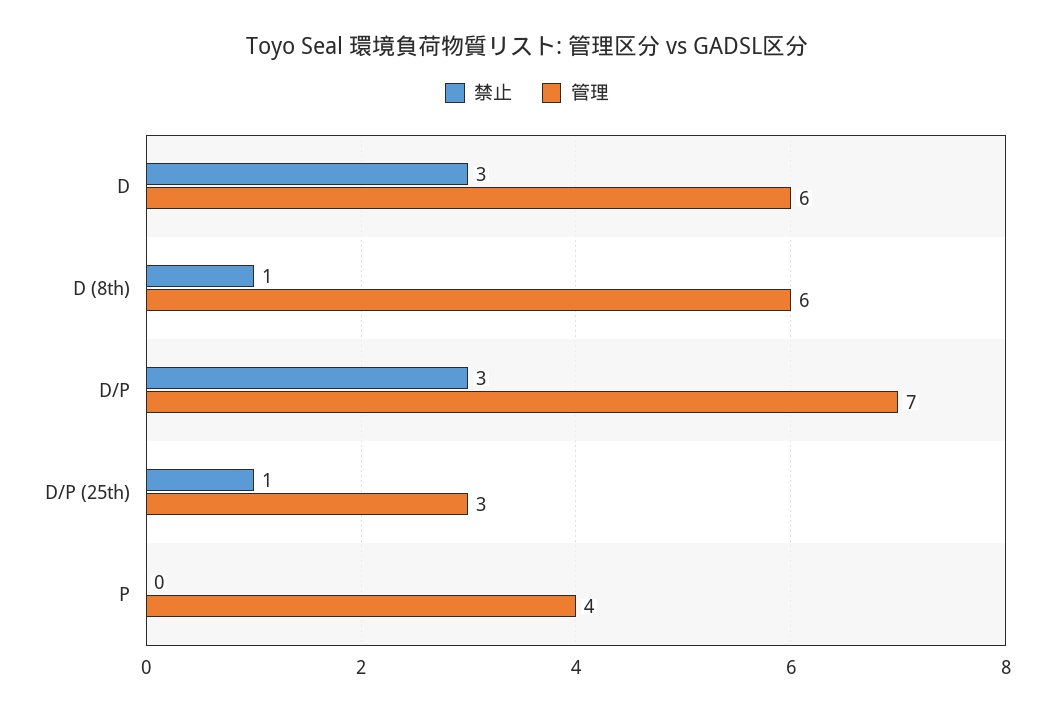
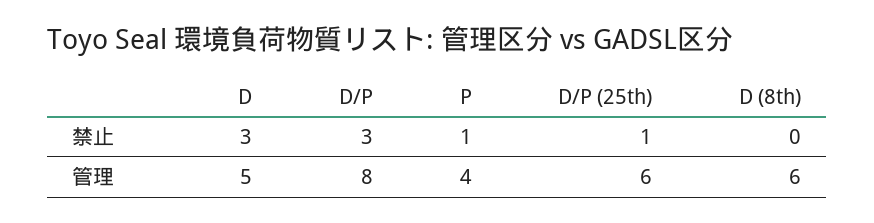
  {
    "禁止": {
      "D": 3,
-     "D (8th)": 1,
+     "D (8th)": 0,
      "D/P": 3,
      "D/P (25th)": 1,
-     "P": 0
+     "P": 1
    },
    "管理": {
-     "D": 6,
+     "D": 5,
      "D (8th)": 6,
-     "D/P": 7,
+     "D/P": 8,
-     "D/P (25th)": 3,
+     "D/P (25th)": 6,
      "P": 4
    }
  }

